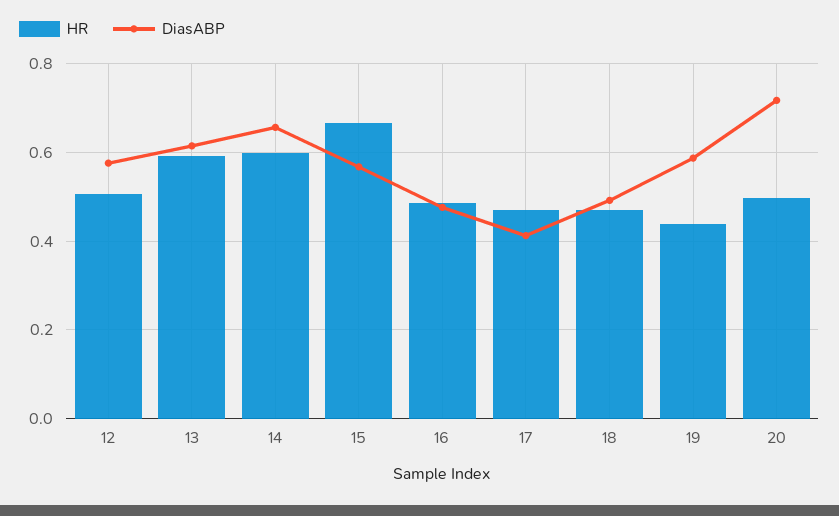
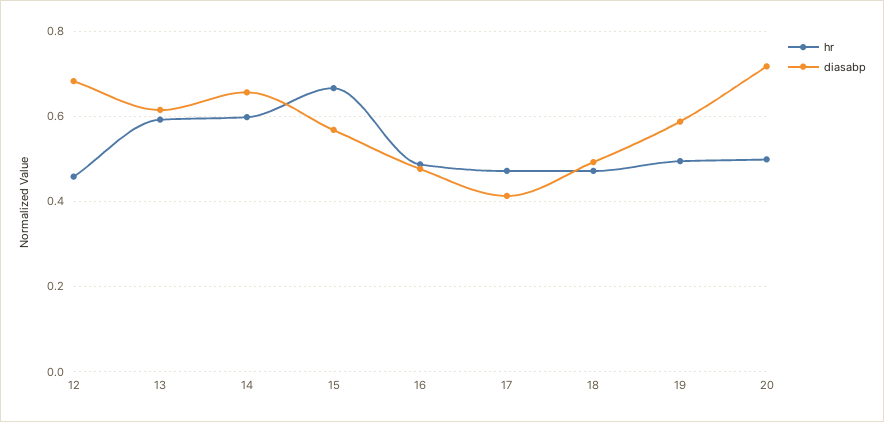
  {
    "HR": {
-     "12": 0.5,
+     "12": 0.46,
      "13": 0.6,
      "14": 0.6,
      "15": 0.66,
      "16": 0.48,
      "17": 0.48,
      "18": 0.48,
-     "19": 0.44,
+     "19": 0.5,
      "20": 0.5
    },
    "DiasABP": {
-     "12": 0.58,
+     "12": 0.68,
      "13": 0.62,
      "14": 0.66,
      "15": 0.56,
      "16": 0.48,
      "17": 0.42,
      "18": 0.5,
      "19": 0.58,
      "20": 0.72
    }
  }

